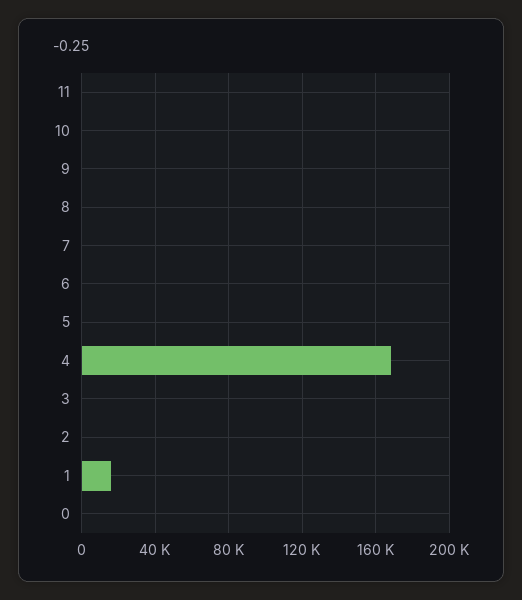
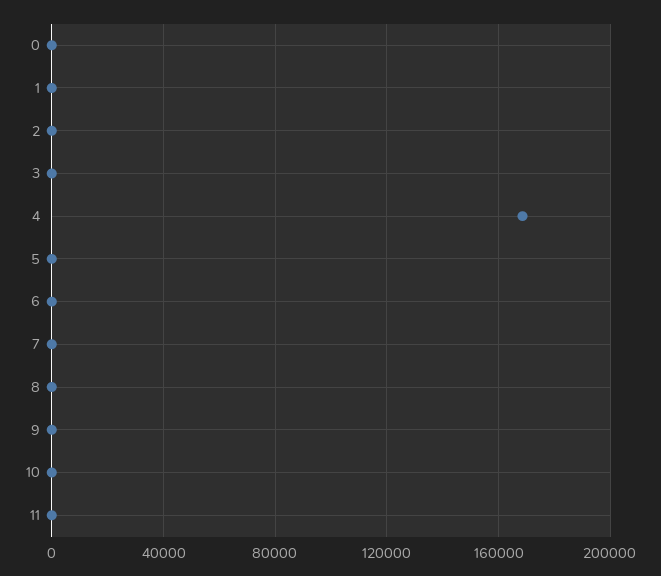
  {
    "11": 0,
    "10": 0,
    "9": 0,
    "8": 0,
    "7": 0,
    "6": 0,
    "5": 0,
    "4": 170000,
    "3": 0,
    "2": 0,
-   "1": 15000,
+   "1": 0,
    "0": 0
  }

